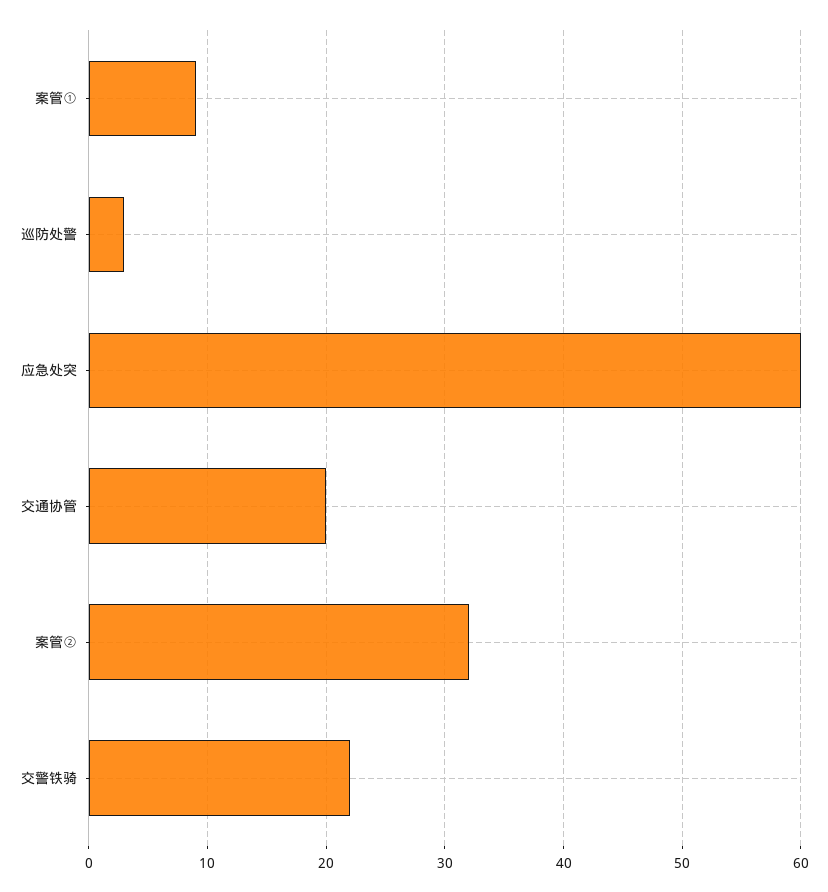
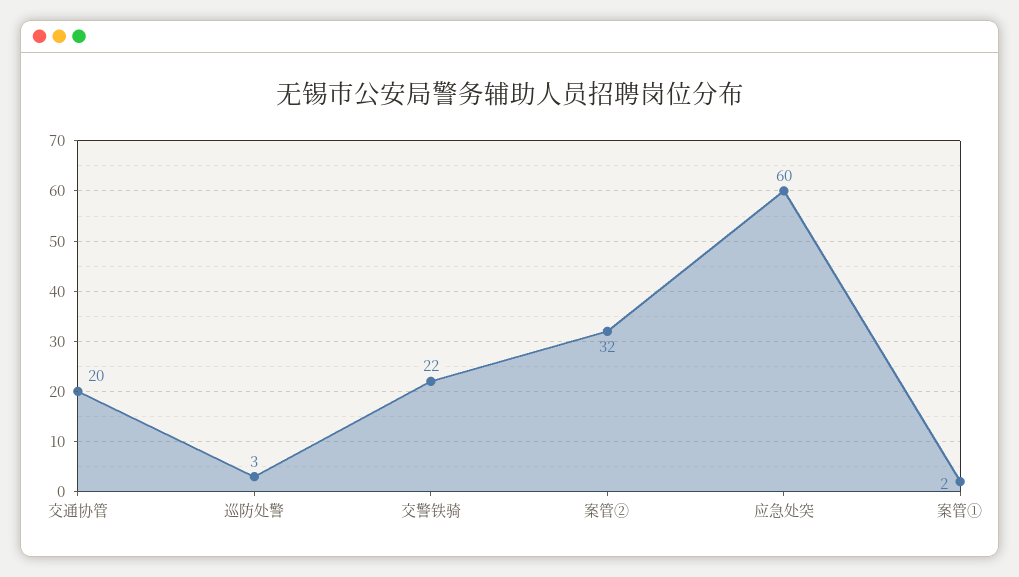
  {
-   "案管①": 9,
+   "案管①": 2,
    "巡防处警": 3,
    "应急处突": 60,
    "交通协管": 20,
    "案管②": 32,
    "交警铁骑": 22
  }

